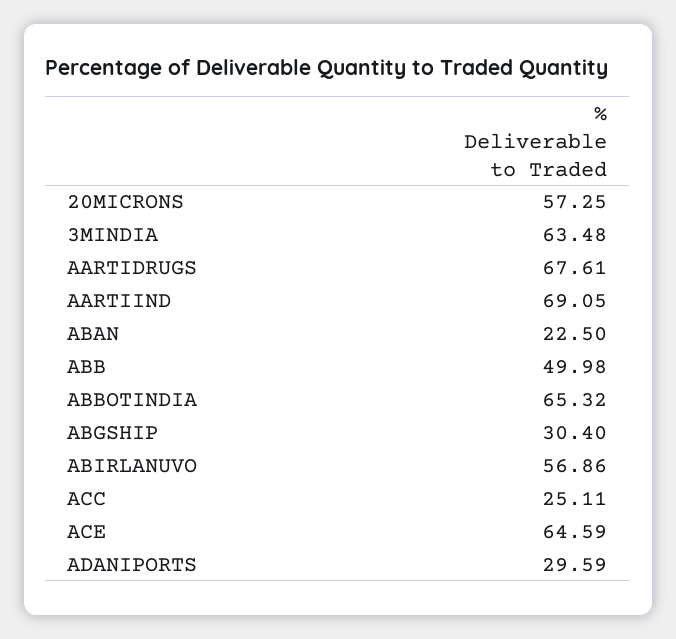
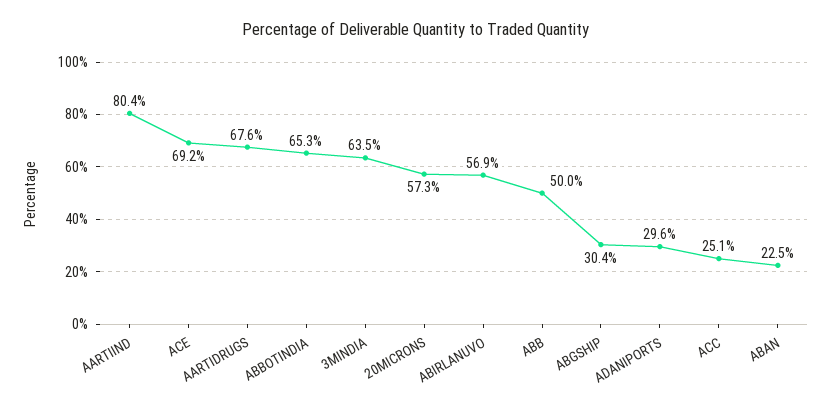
  {
    "20MICRONS": 57.25,
    "3MINDIA": 63.48,
    "AARTIDRUGS": 67.61,
-   "AARTIIND": 69.05,
+   "AARTIIND": 80.4,
    "ABAN": 22.5,
    "ABB": 49.98,
    "ABBOTINDIA": 65.32,
    "ABGSHIP": 30.4,
    "ABIRLANUVO": 56.86,
    "ACC": 25.11,
-   "ACE": 64.59,
+   "ACE": 69.2,
    "ADANIPORTS": 29.59
  }

